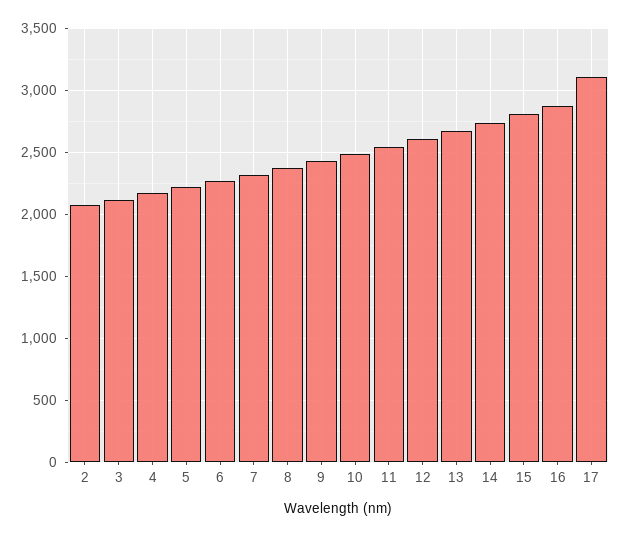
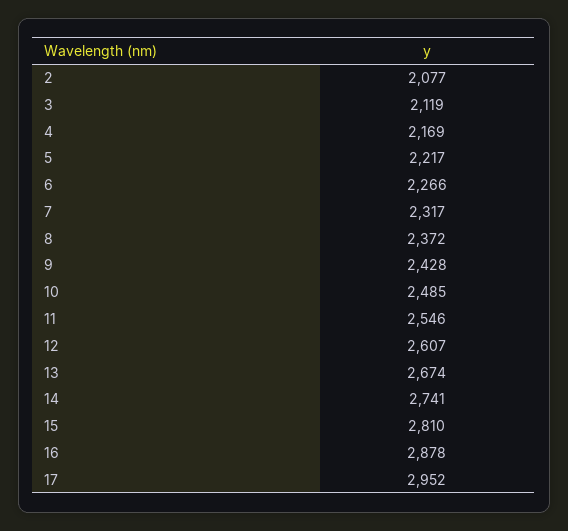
  {
    "2": 2077,
    "3": 2119,
    "4": 2169,
    "5": 2217,
    "6": 2266,
    "7": 2317,
    "8": 2372,
    "9": 2428,
    "10": 2485,
    "11": 2546,
    "12": 2607,
    "13": 2674,
    "14": 2741,
    "15": 2810,
    "16": 2878,
-   "17": 3100
+   "17": 2952
  }

